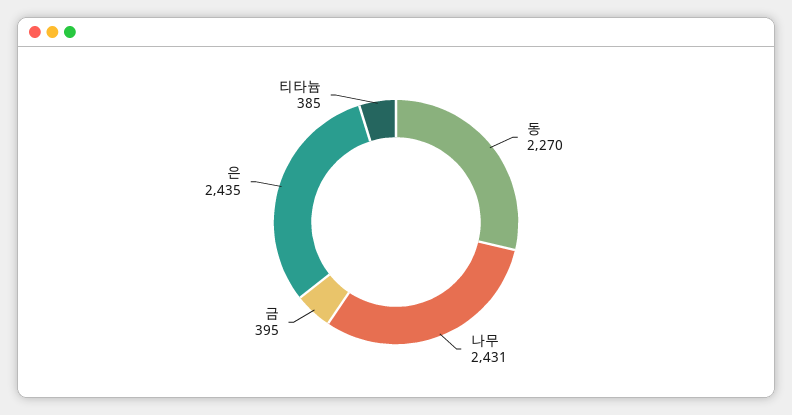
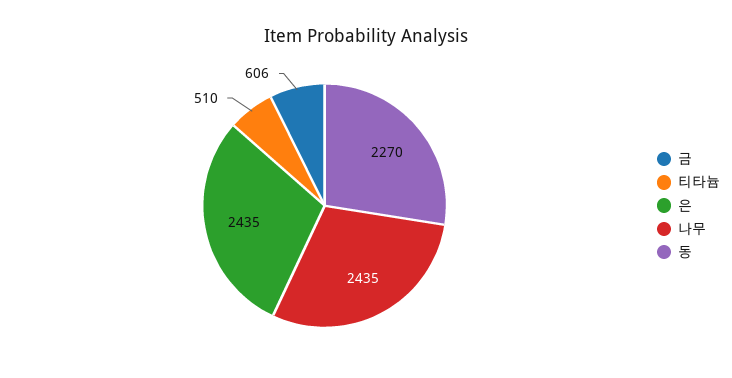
  {
    "동": 2270,
-   "나무": 2431,
+   "나무": 2435,
-   "금": 395,
+   "금": 606,
    "은": 2435,
-   "티타늄": 385
+   "티타늄": 510
  }

